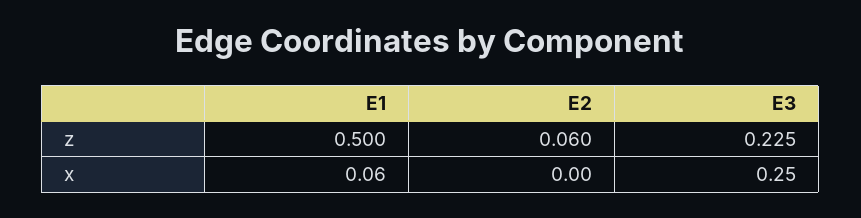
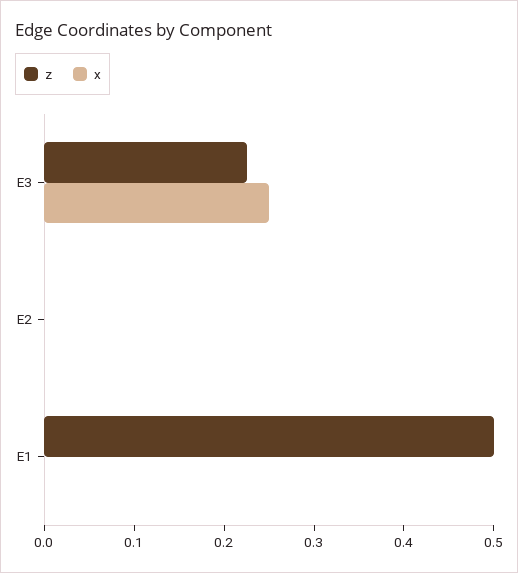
  {
    "z": {
      "E1": 0.5,
-     "E2": 0.06,
+     "E2": 0,
      "E3": 0.225
    },
    "x": {
-     "E1": 0.06,
+     "E1": 0,
      "E2": 0,
      "E3": 0.25
    }
  }

